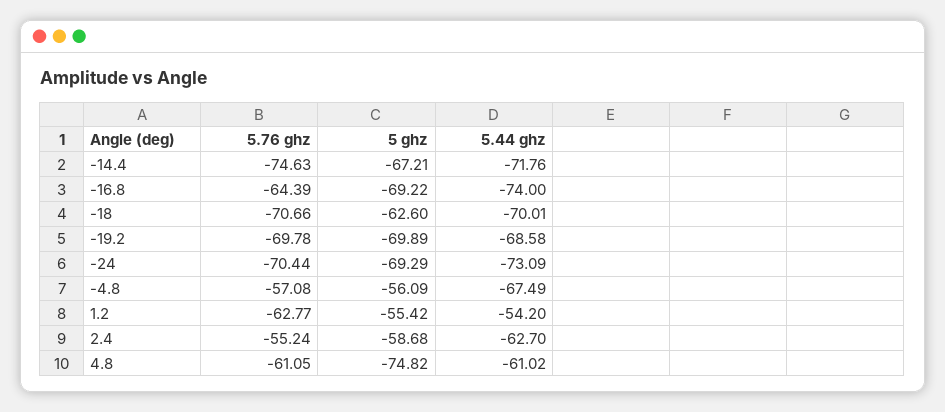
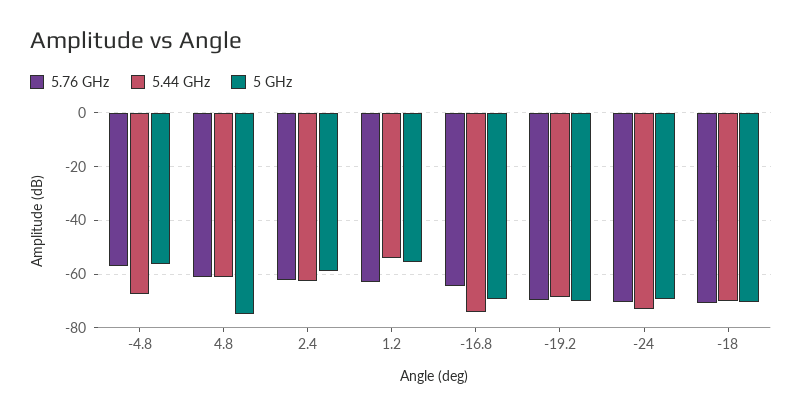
  {
    "5.76 ghz": {
-     "-14.4": -74.63,
      "-16.8": -64.39,
      "-18": -70.66,
      "-19.2": -69.78,
      "-24": -70.44,
      "-4.8": -57.08,
      "1.2": -62.77,
-     "2.4": -55.24,
+     "2.4": -62.5,
      "4.8": -61.05
    },
    "5 ghz": {
-     "-14.4": -67.21,
      "-16.8": -69.22,
-     "-18": -62.6,
+     "-18": -70,
      "-19.2": -69.89,
      "-24": -69.29,
      "-4.8": -56.09,
      "1.2": -55.42,
      "2.4": -58.68,
      "4.8": -74.82
    },
    "5.44 ghz": {
-     "-14.4": -71.76,
      "-16.8": -74,
      "-18": -70.01,
      "-19.2": -68.58,
      "-24": -73.09,
      "-4.8": -67.49,
      "1.2": -54.2,
      "2.4": -62.7,
      "4.8": -61.02
    }
  }

